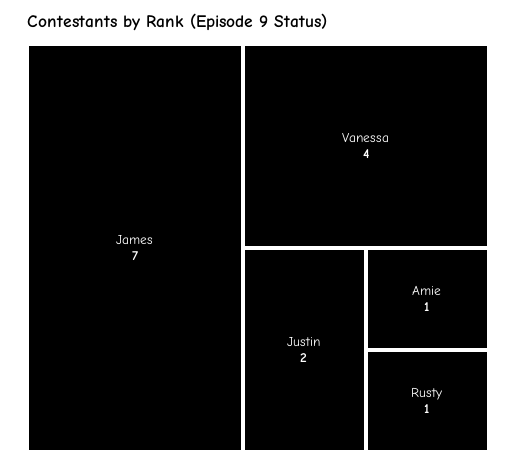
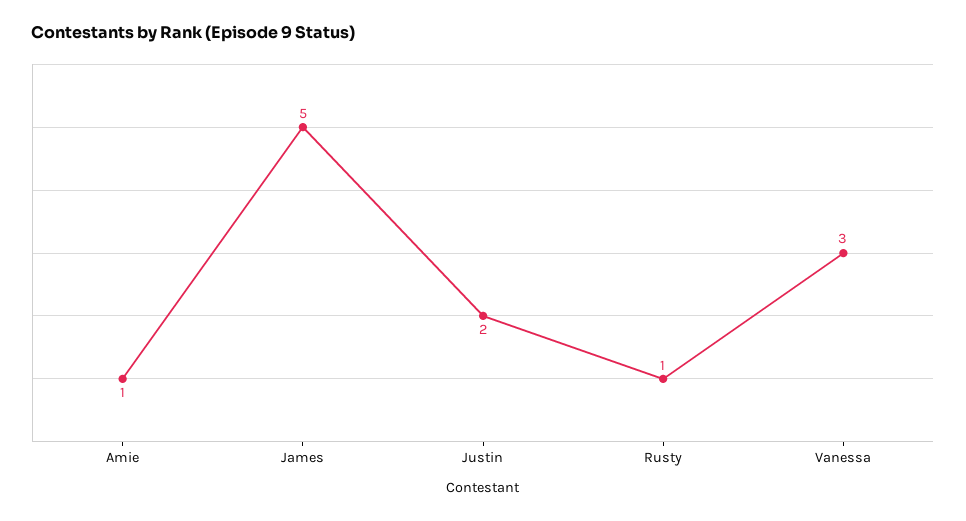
  {
-   "James": 7,
+   "James": 5,
-   "Vanessa": 4,
+   "Vanessa": 3,
    "Justin": 2,
    "Amie": 1,
    "Rusty": 1
  }

